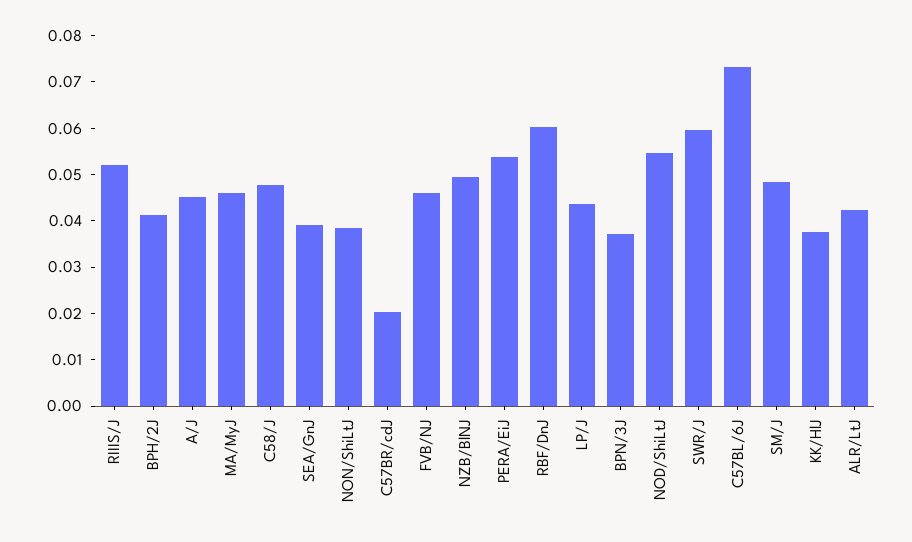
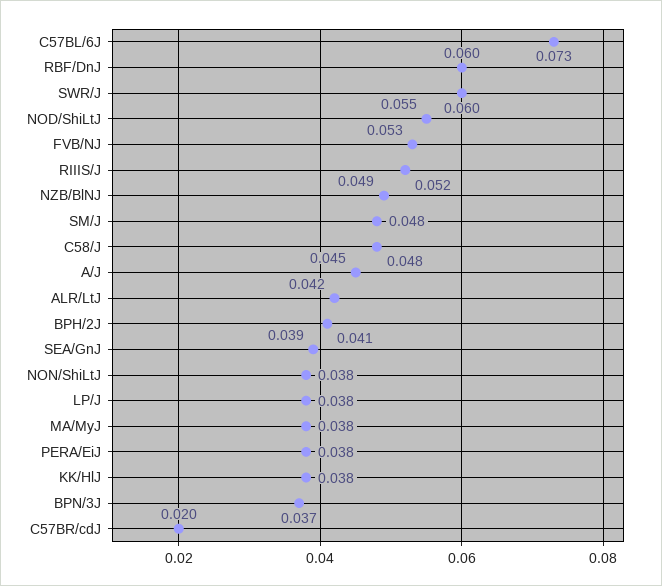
  {
    "RIIIS/J": 0.052,
    "BPH/2J": 0.041,
    "A/J": 0.045,
-   "MA/MyJ": 0.046,
+   "MA/MyJ": 0.038,
    "C58/J": 0.048,
    "SEA/GnJ": 0.039,
    "NON/ShiLtJ": 0.038,
    "C57BR/cdJ": 0.02,
-   "FVB/NJ": 0.046,
+   "FVB/NJ": 0.053,
    "NZB/BlNJ": 0.049,
-   "PERA/EiJ": 0.054,
+   "PERA/EiJ": 0.038,
    "RBF/DnJ": 0.06,
-   "LP/J": 0.044,
+   "LP/J": 0.038,
    "BPN/3J": 0.037,
    "NOD/ShiLtJ": 0.055,
    "SWR/J": 0.06,
    "C57BL/6J": 0.073,
    "SM/J": 0.048,
    "KK/HlJ": 0.038,
    "ALR/LtJ": 0.042
  }

